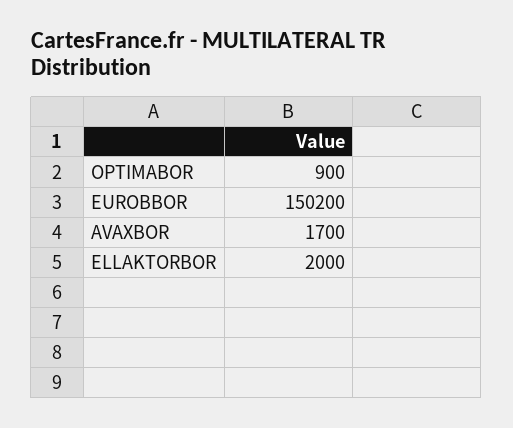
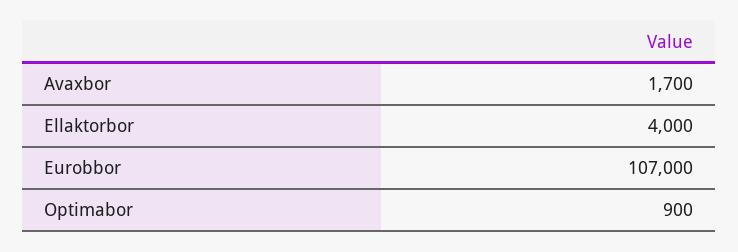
  {
    "OPTIMABOR": 900,
-   "EUROBBOR": 150200,
+   "EUROBBOR": 107000,
    "AVAXBOR": 1700,
-   "ELLAKTORBOR": 2000
+   "ELLAKTORBOR": 4000
  }

